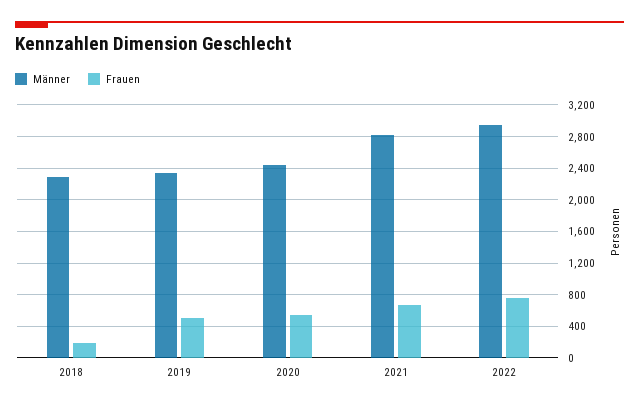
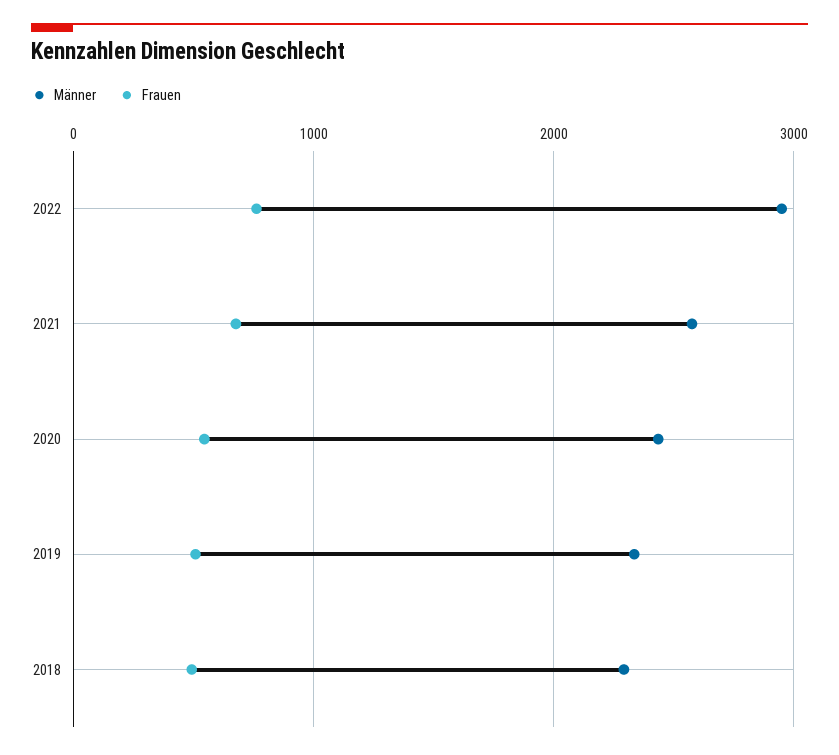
  {
    "Männer": {
      "2018": 2300,
      "2019": 2300,
      "2020": 2400,
-     "2021": 2800,
+     "2021": 2600,
      "2022": 3000
    },
    "Frauen": {
-     "2018": 200,
+     "2018": 500,
      "2019": 500,
      "2020": 500,
      "2021": 700,
      "2022": 800
    }
  }

